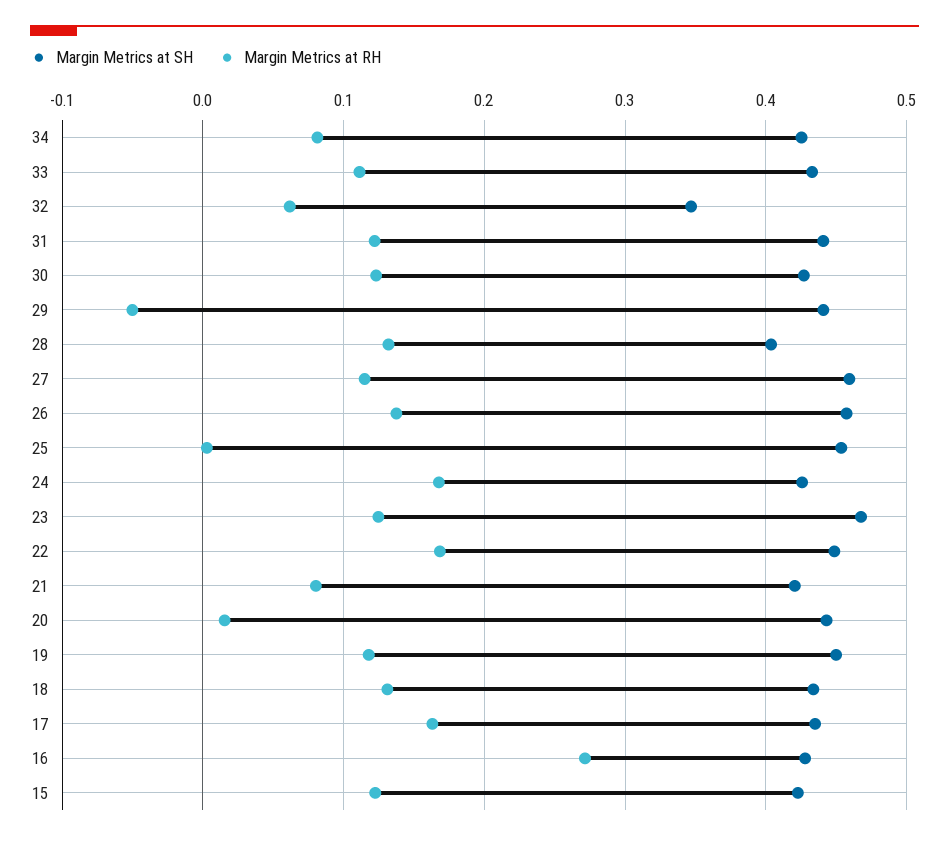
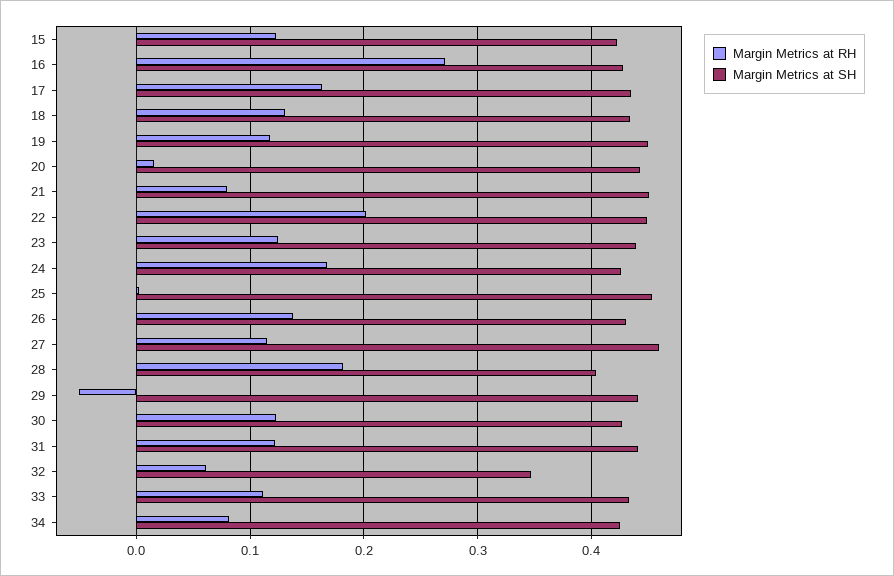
  {
    "Margin Metrics at SH": {
      "34": 0.43,
      "33": 0.43,
      "32": 0.35,
      "31": 0.44,
      "30": 0.43,
      "29": 0.44,
      "28": 0.4,
      "27": 0.46,
-     "26": 0.46,
+     "26": 0.43,
      "25": 0.45,
      "24": 0.43,
-     "23": 0.47,
+     "23": 0.44,
      "22": 0.45,
-     "21": 0.42,
+     "21": 0.45,
      "20": 0.44,
      "19": 0.45,
      "18": 0.43,
      "17": 0.43,
      "16": 0.43,
      "15": 0.42
    },
    "Margin Metrics at RH": {
      "34": 0.08,
      "33": 0.11,
      "32": 0.06,
      "31": 0.12,
      "30": 0.12,
      "29": -0.05,
-     "28": 0.13,
+     "28": 0.18,
      "27": 0.11,
      "26": 0.14,
      "25": 0,
      "24": 0.17,
      "23": 0.12,
-     "22": 0.17,
+     "22": 0.2,
      "21": 0.08,
      "20": 0.02,
      "19": 0.12,
      "18": 0.13,
      "17": 0.16,
      "16": 0.27,
      "15": 0.12
    }
  }

